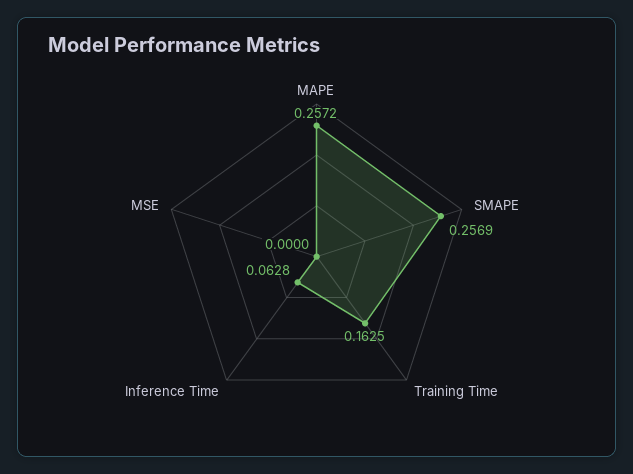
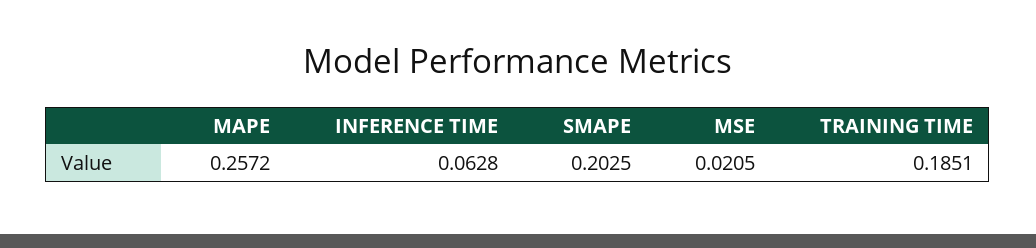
  {
    "MAPE": 0.2572,
-   "SMAPE": 0.2569,
+   "SMAPE": 0.2025,
-   "Training Time": 0.1625,
+   "Training Time": 0.1851,
    "Inference Time": 0.0628,
-   "MSE": 0
+   "MSE": 0.0205
  }

